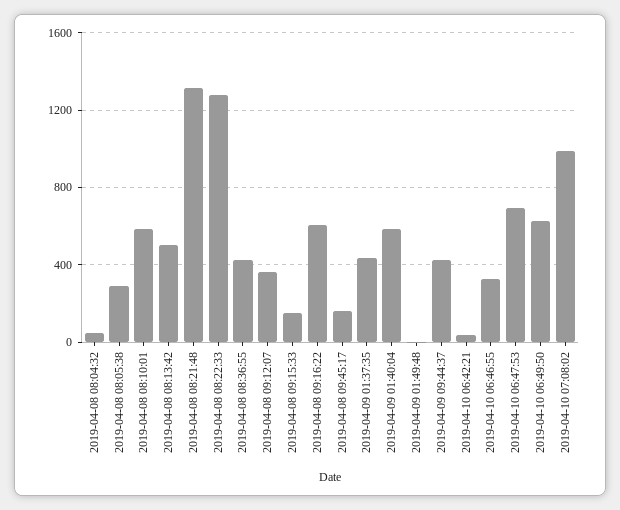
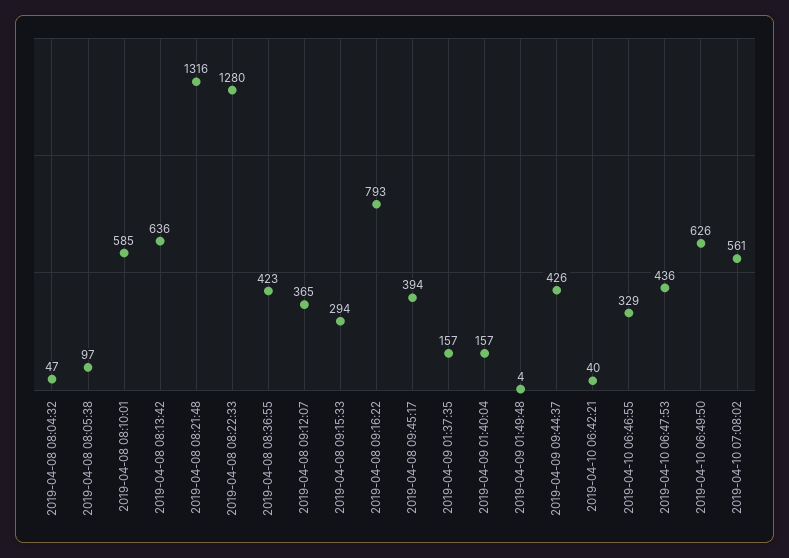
  {
    "2019-04-08 08:04:32": 47,
-   "2019-04-08 08:05:38": 300,
+   "2019-04-08 08:05:38": 97,
    "2019-04-08 08:10:01": 585,
-   "2019-04-08 08:13:42": 500,
+   "2019-04-08 08:13:42": 636,
    "2019-04-08 08:21:48": 1316,
    "2019-04-08 08:22:33": 1280,
    "2019-04-08 08:36:55": 423,
    "2019-04-08 09:12:07": 365,
-   "2019-04-08 09:15:33": 150,
+   "2019-04-08 09:15:33": 294,
-   "2019-04-08 09:16:22": 600,
+   "2019-04-08 09:16:22": 793,
-   "2019-04-08 09:45:17": 150,
+   "2019-04-08 09:45:17": 394,
-   "2019-04-09 01:37:35": 450,
+   "2019-04-09 01:37:35": 157,
-   "2019-04-09 01:40:04": 600,
+   "2019-04-09 01:40:04": 157,
    "2019-04-09 01:49:48": 4,
    "2019-04-09 09:44:37": 426,
    "2019-04-10 06:42:21": 40,
    "2019-04-10 06:46:55": 329,
-   "2019-04-10 06:47:53": 700,
+   "2019-04-10 06:47:53": 436,
    "2019-04-10 06:49:50": 626,
-   "2019-04-10 07:08:02": 1000
+   "2019-04-10 07:08:02": 561
  }

